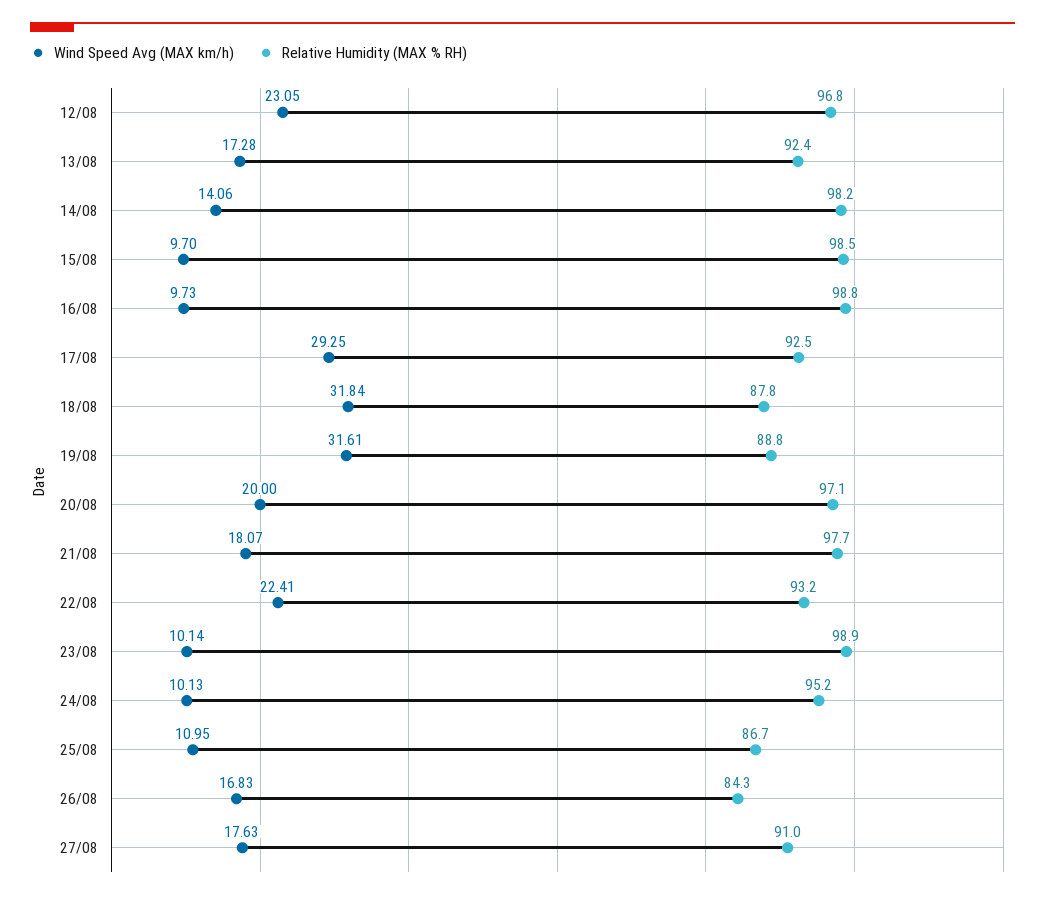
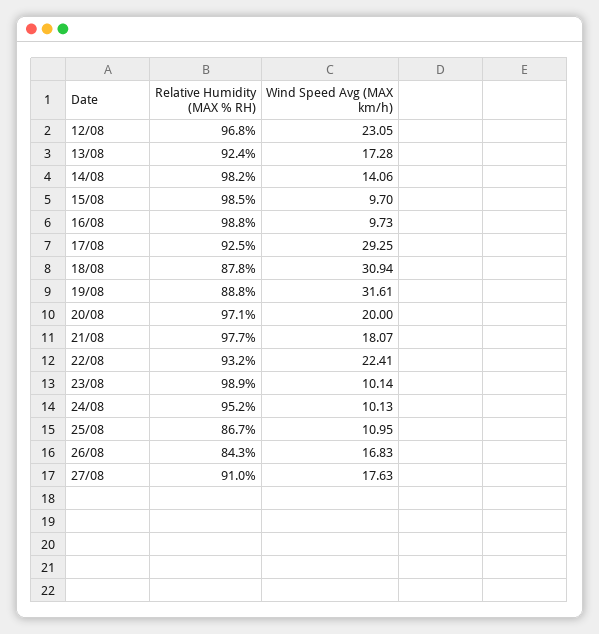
  {
    "Wind Speed Avg (MAX km/h)": {
      "12/08": 23.05,
      "13/08": 17.28,
      "14/08": 14.06,
      "15/08": 9.7,
      "16/08": 9.73,
      "17/08": 29.25,
-     "18/08": 31.84,
+     "18/08": 30.94,
      "19/08": 31.61,
      "20/08": 20,
      "21/08": 18.07,
      "22/08": 22.41,
      "23/08": 10.14,
      "24/08": 10.13,
      "25/08": 10.95,
      "26/08": 16.83,
      "27/08": 17.63
    },
    "Relative Humidity (MAX % RH)": {
      "12/08": 96.8,
      "13/08": 92.4,
      "14/08": 98.2,
      "15/08": 98.5,
      "16/08": 98.8,
      "17/08": 92.5,
      "18/08": 87.8,
      "19/08": 88.8,
      "20/08": 97.1,
      "21/08": 97.7,
      "22/08": 93.2,
      "23/08": 98.9,
      "24/08": 95.2,
      "25/08": 86.7,
      "26/08": 84.3,
      "27/08": 91
    }
  }

